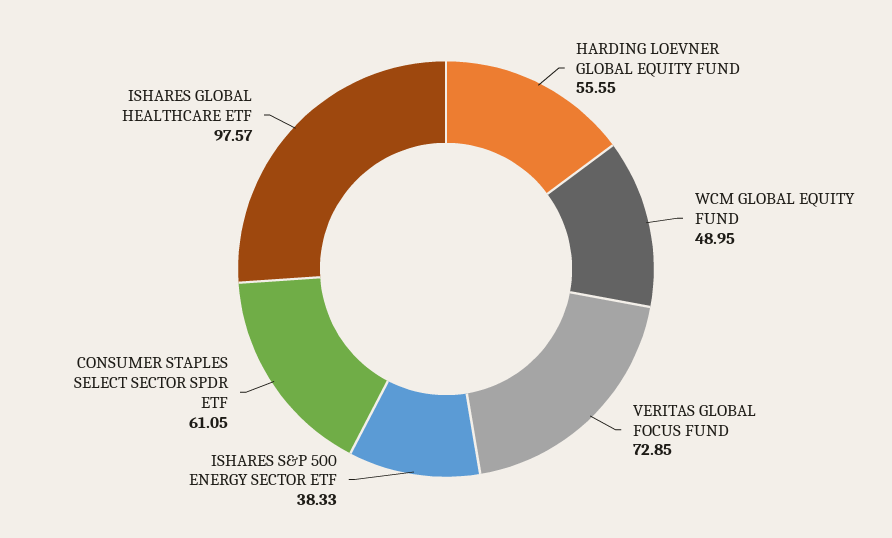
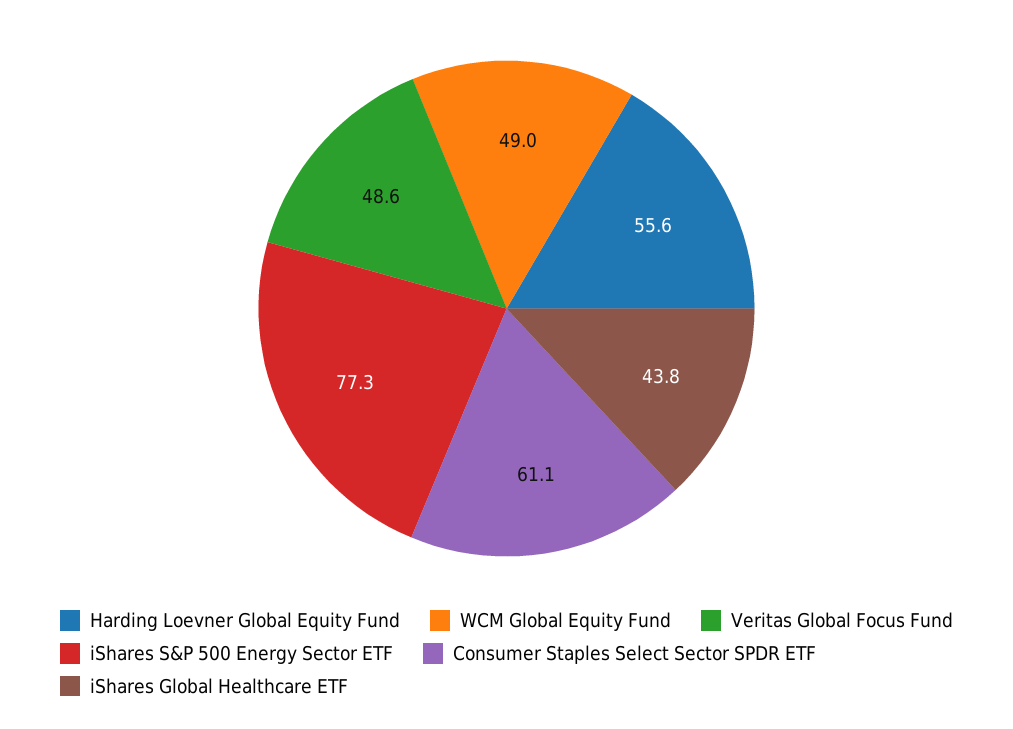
  {
    "HARDING LOEVNER GLOBAL EQUITY FUND": 55.55,
    "WCM GLOBAL EQUITY FUND": 48.95,
-   "VERITAS GLOBAL FOCUS FUND": 72.85,
+   "VERITAS GLOBAL FOCUS FUND": 48.6,
-   "ISHARES S&P 500 ENERGY SECTOR ETF": 38.33,
+   "ISHARES S&P 500 ENERGY SECTOR ETF": 77.3,
    "CONSUMER STAPLES SELECT SECTOR SPDR ETF": 61.05,
-   "ISHARES GLOBAL HEALTHCARE ETF": 97.57
+   "ISHARES GLOBAL HEALTHCARE ETF": 43.8
  }

